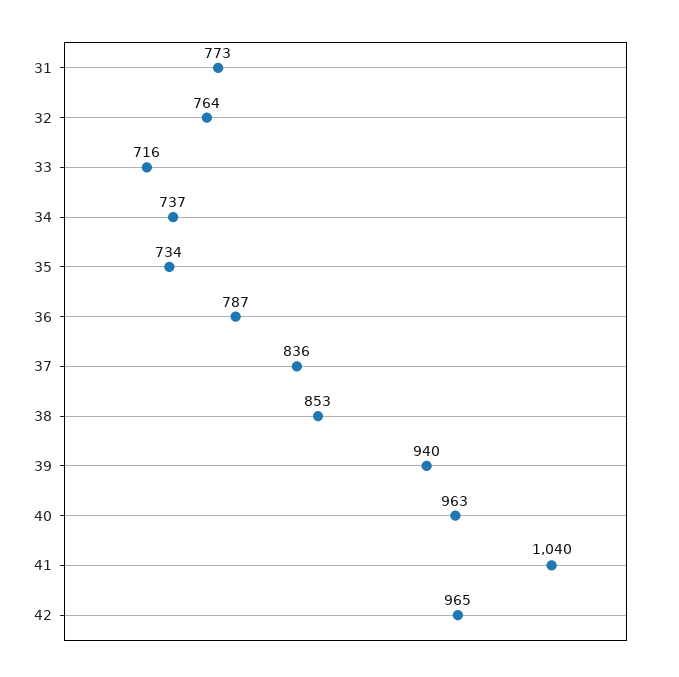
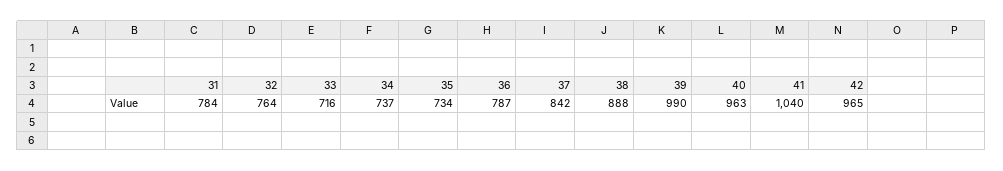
  {
-   "31": 773,
+   "31": 784,
    "32": 764,
    "33": 716,
    "34": 737,
    "35": 734,
    "36": 787,
-   "37": 836,
+   "37": 842,
-   "38": 853,
+   "38": 888,
-   "39": 940,
+   "39": 990,
    "40": 963,
    "41": 1040,
    "42": 965
  }

